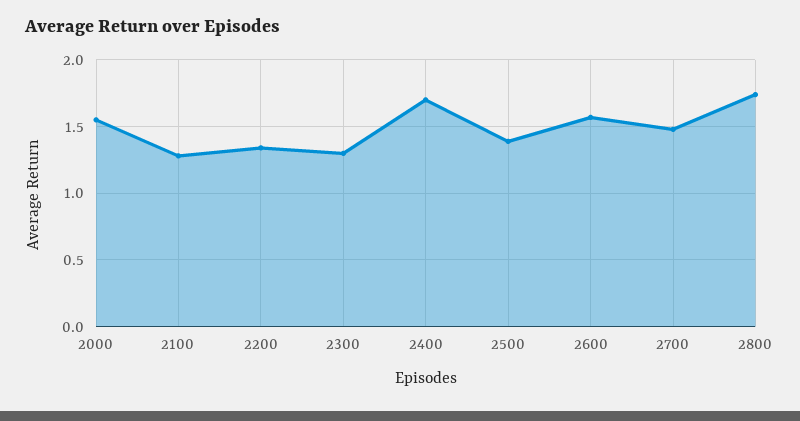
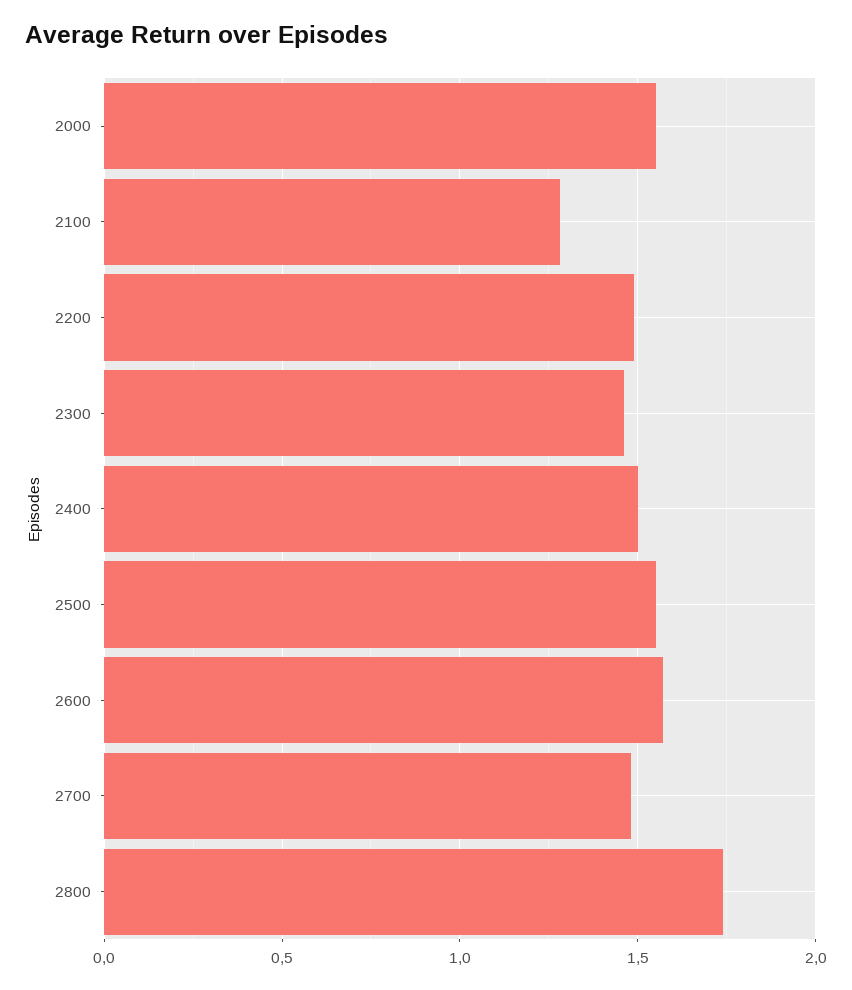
  {
    "2000": 1.55,
    "2100": 1.3,
-   "2200": 1.35,
+   "2200": 1.5,
-   "2300": 1.3,
+   "2300": 1.45,
-   "2400": 1.7,
+   "2400": 1.5,
-   "2500": 1.4,
+   "2500": 1.55,
    "2600": 1.55,
    "2700": 1.5,
    "2800": 1.75
  }

